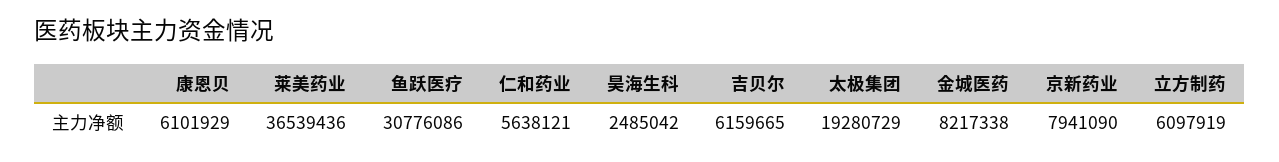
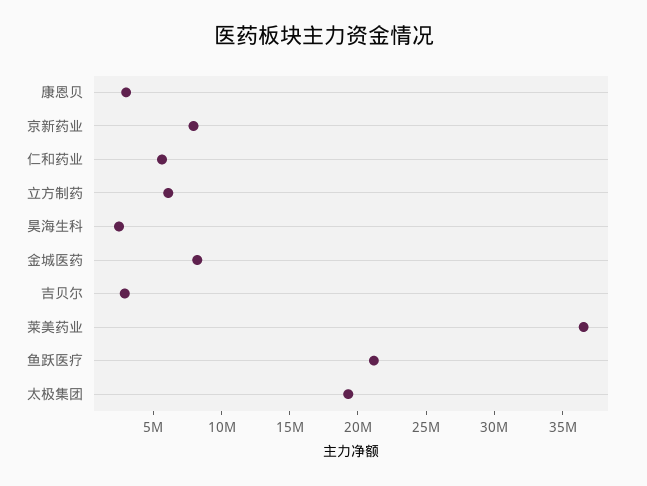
  {
-   "康恩贝": 6101929,
+   "康恩贝": 3000000,
    "莱美药业": 36539436,
-   "鱼跃医疗": 30776086,
+   "鱼跃医疗": 21000000,
    "仁和药业": 5638121,
    "昊海生科": 2485042,
-   "吉贝尔": 6159665,
+   "吉贝尔": 3000000,
    "太极集团": 19280729,
    "金城医药": 8217338,
    "京新药业": 7941090,
    "立方制药": 6097919
  }

